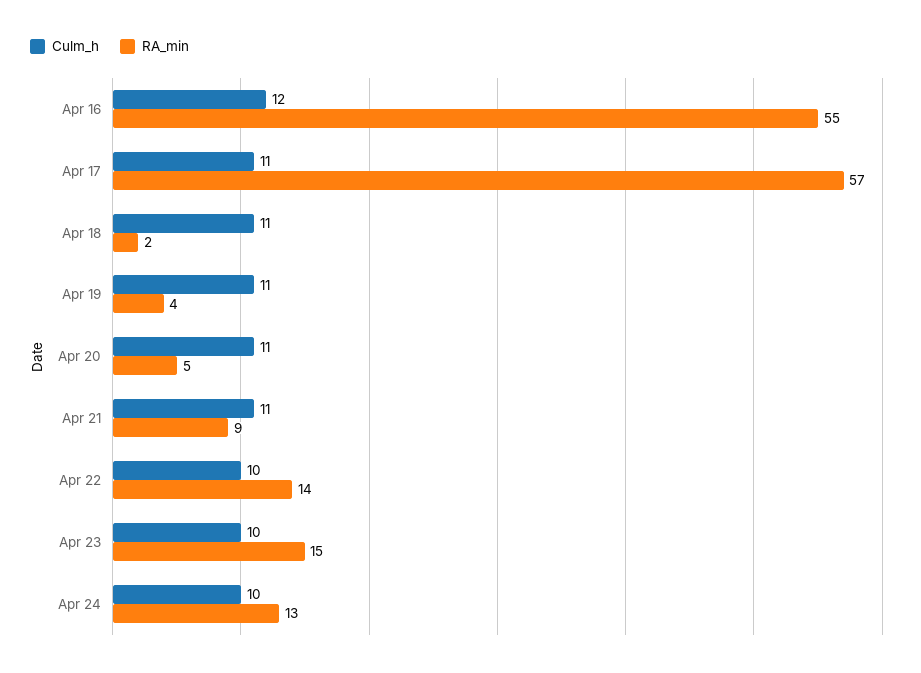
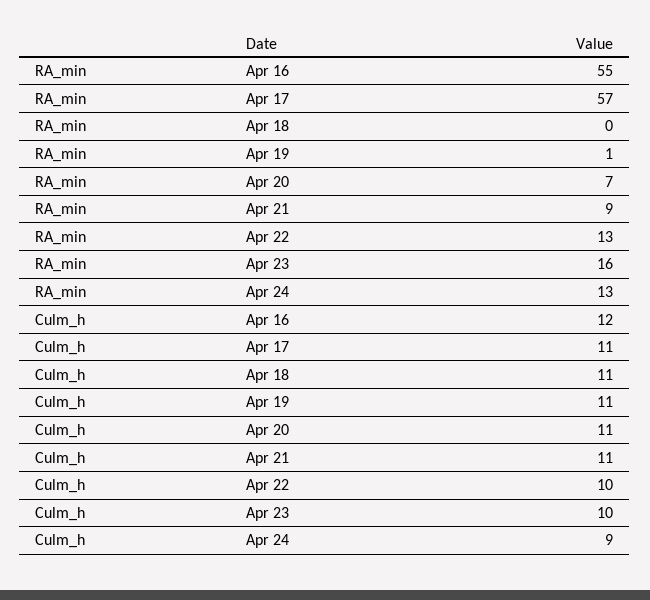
  {
    "Culm_h": {
      "Apr 16": 12,
      "Apr 17": 11,
      "Apr 18": 11,
      "Apr 19": 11,
      "Apr 20": 11,
      "Apr 21": 11,
      "Apr 22": 10,
      "Apr 23": 10,
-     "Apr 24": 10
+     "Apr 24": 9
    },
    "RA_min": {
      "Apr 16": 55,
      "Apr 17": 57,
-     "Apr 18": 2,
+     "Apr 18": 0,
-     "Apr 19": 4,
+     "Apr 19": 1,
-     "Apr 20": 5,
+     "Apr 20": 7,
      "Apr 21": 9,
-     "Apr 22": 14,
+     "Apr 22": 13,
-     "Apr 23": 15,
+     "Apr 23": 16,
      "Apr 24": 13
    }
  }

